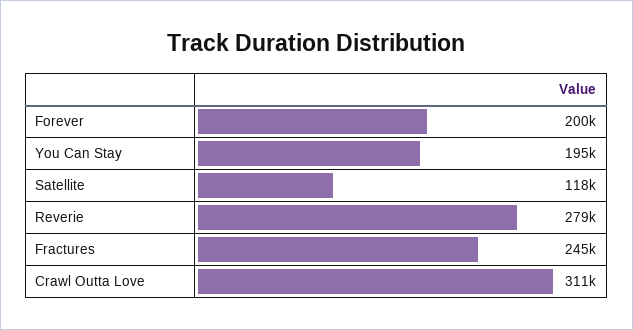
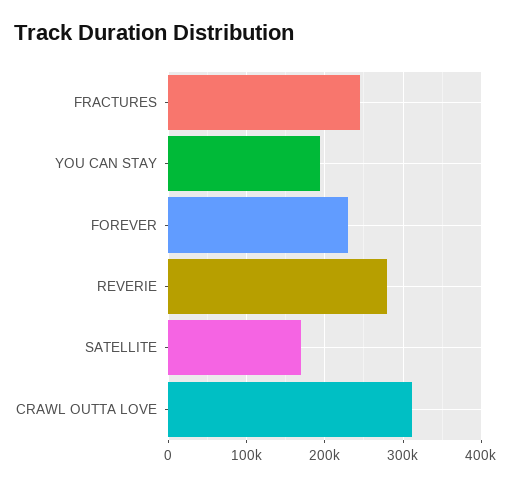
  {
-   "Forever": 200000,
+   "Forever": 230000,
    "You Can Stay": 195000,
-   "Satellite": 118000,
+   "Satellite": 170000,
    "Reverie": 279000,
    "Fractures": 245000,
    "Crawl Outta Love": 311000
  }

